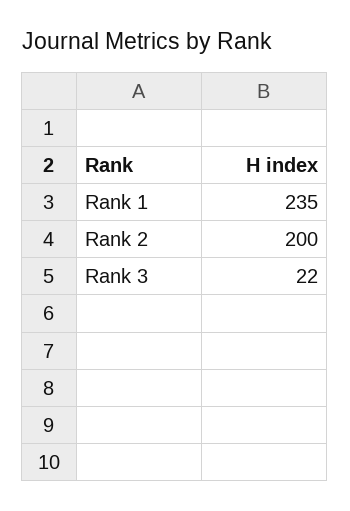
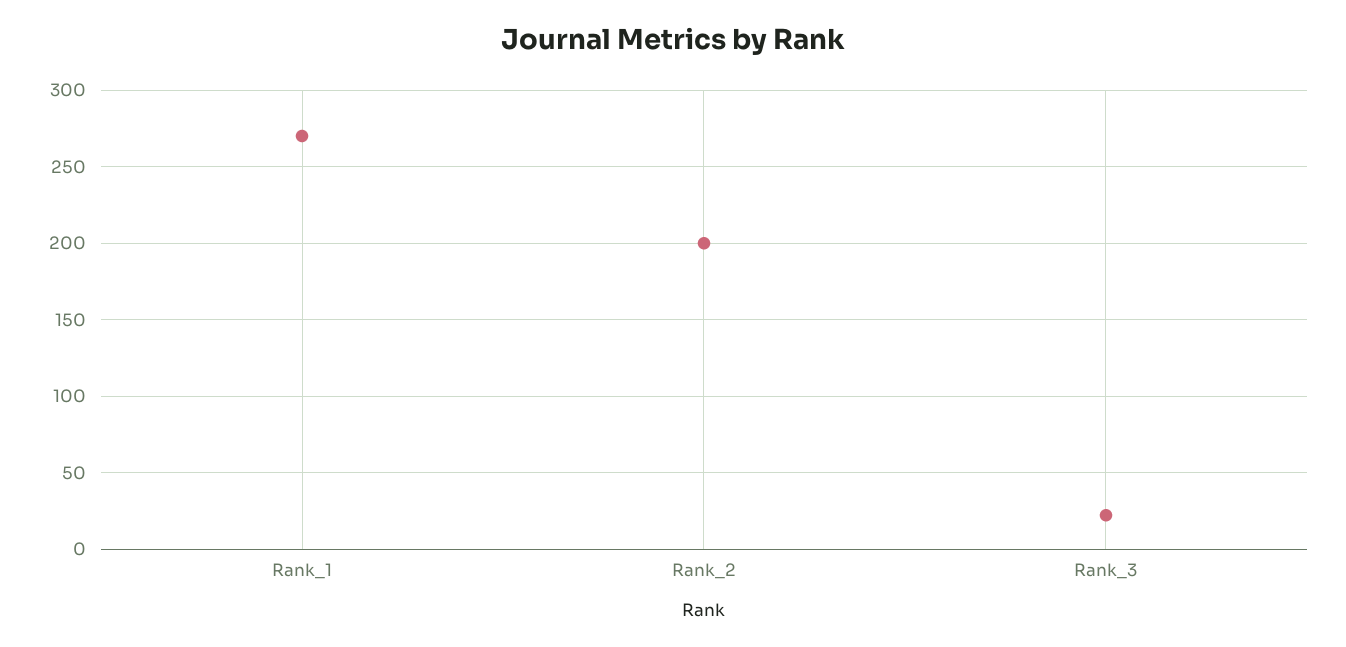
  {
-   "Rank 1": 235,
+   "Rank 1": 270,
    "Rank 2": 200,
    "Rank 3": 22
  }

